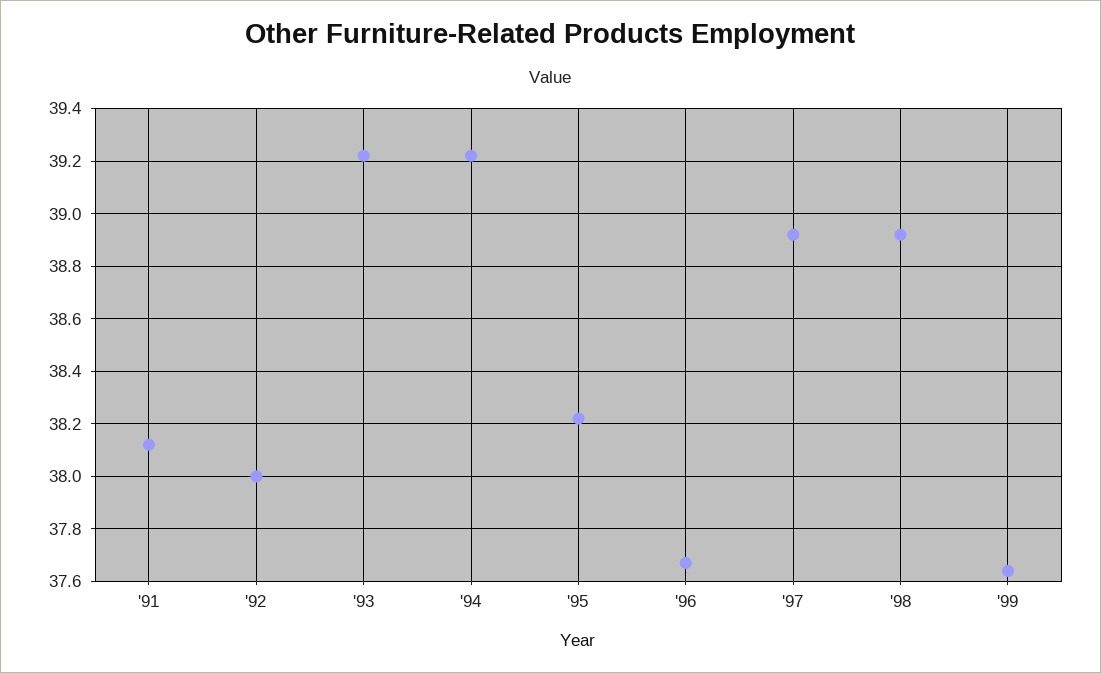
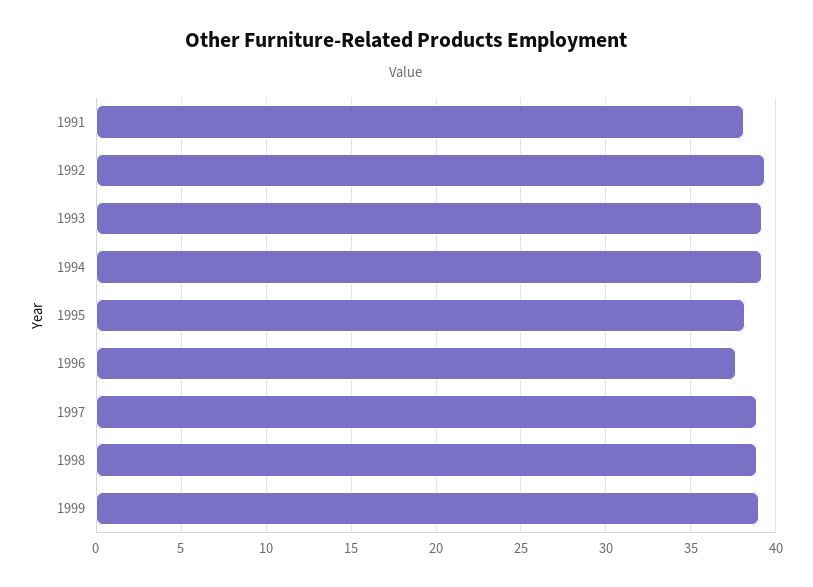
  {
    "'91": 38.1,
-   "'92": 38,
+   "'92": 39.5,
    "'93": 39.2,
    "'94": 39.2,
    "'95": 38.2,
    "'96": 37.65,
    "'97": 38.9,
    "'98": 38.9,
-   "'99": 37.65
+   "'99": 39
  }

